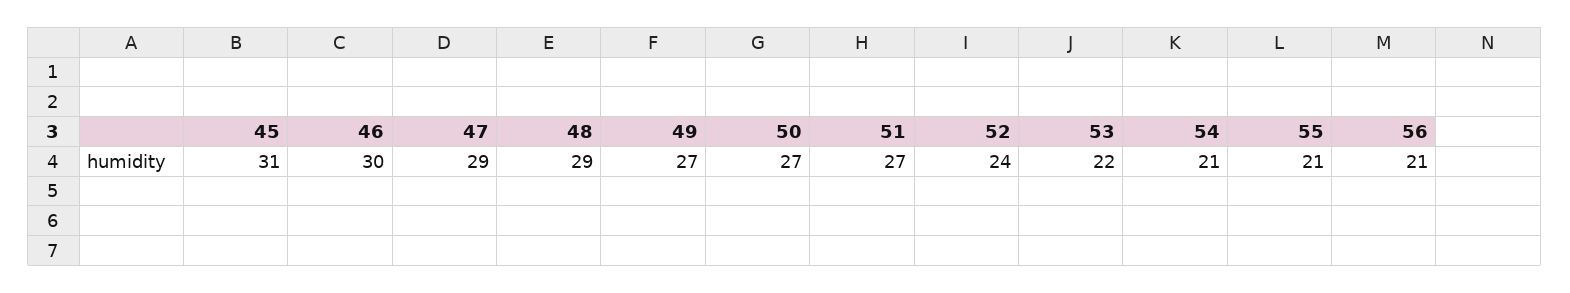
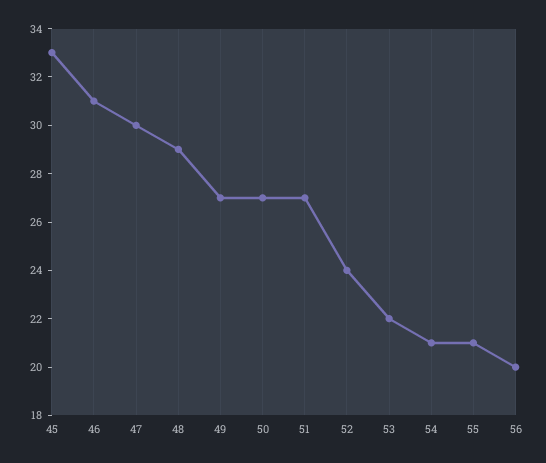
  {
-   "45": 31,
+   "45": 33,
-   "46": 30,
+   "46": 31,
-   "47": 29,
+   "47": 30,
    "48": 29,
    "49": 27,
    "50": 27,
    "51": 27,
    "52": 24,
    "53": 22,
    "54": 21,
    "55": 21,
-   "56": 21
+   "56": 20
  }

